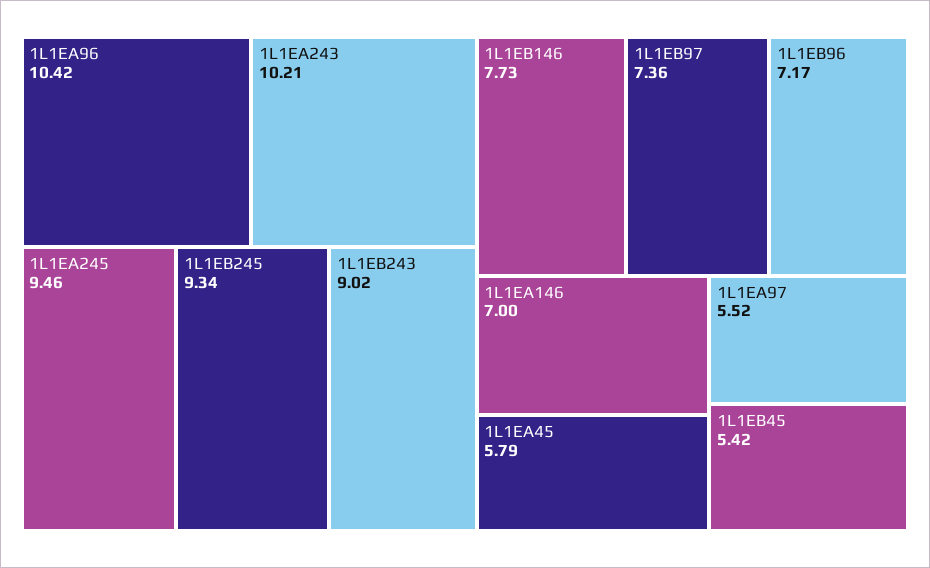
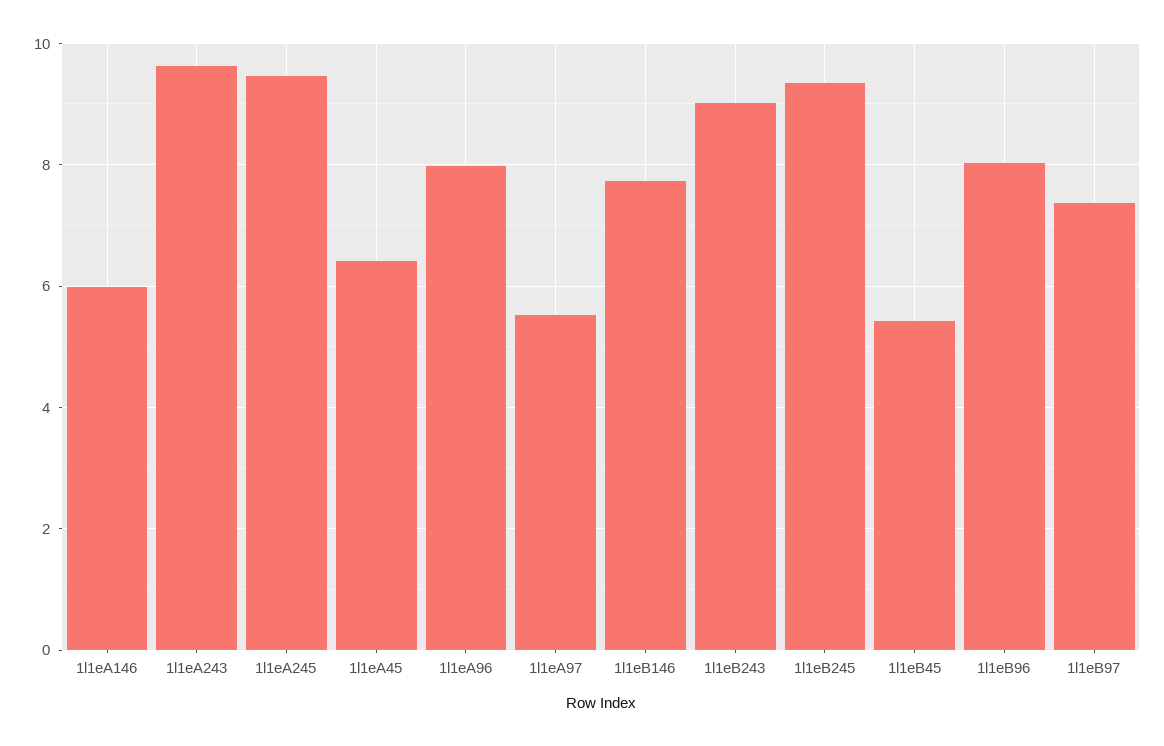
  {
-   "1L1EA96": 10.42,
+   "1L1EA96": 8,
-   "1L1EA243": 10.21,
+   "1L1EA243": 9.6,
    "1L1EA245": 9.46,
    "1L1EB245": 9.34,
    "1L1EB243": 9.02,
    "1L1EB146": 7.73,
    "1L1EB97": 7.36,
-   "1L1EB96": 7.17,
+   "1L1EB96": 8,
-   "1L1EA146": 7,
+   "1L1EA146": 6,
-   "1L1EA45": 5.79,
+   "1L1EA45": 6.4,
    "1L1EA97": 5.52,
    "1L1EB45": 5.42
  }

